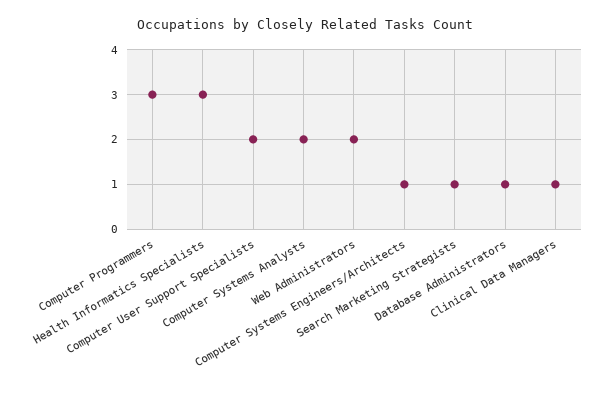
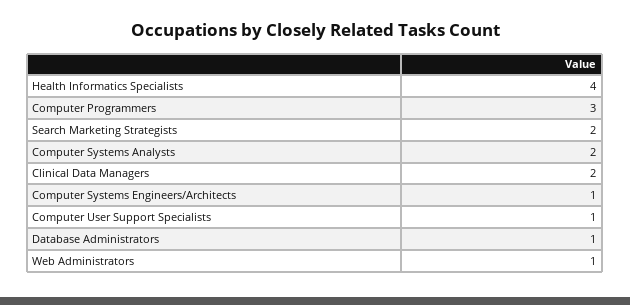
  {
    "Computer Programmers": 3,
-   "Health Informatics Specialists": 3,
+   "Health Informatics Specialists": 4,
-   "Computer User Support Specialists": 2,
+   "Computer User Support Specialists": 1,
    "Computer Systems Analysts": 2,
-   "Web Administrators": 2,
+   "Web Administrators": 1,
    "Computer Systems Engineers/Architects": 1,
-   "Search Marketing Strategists": 1,
+   "Search Marketing Strategists": 2,
    "Database Administrators": 1,
-   "Clinical Data Managers": 1
+   "Clinical Data Managers": 2
  }

